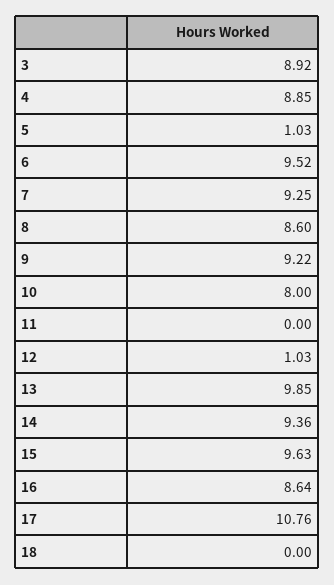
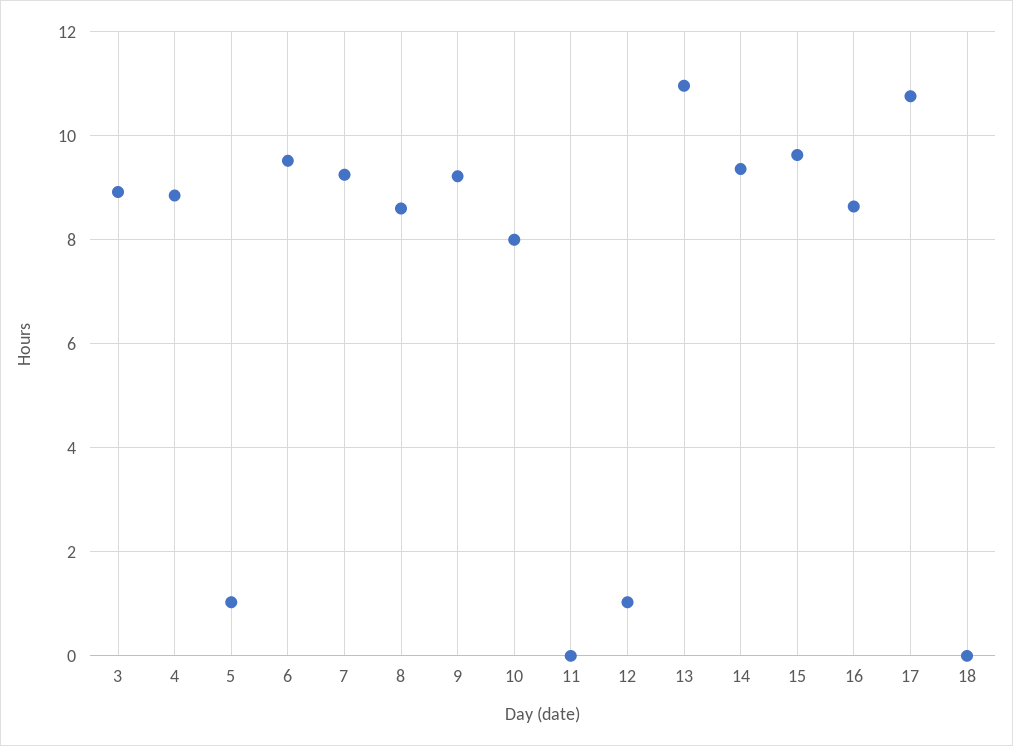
  {
    "3": 8.92,
    "4": 8.85,
    "5": 1.03,
    "6": 9.52,
    "7": 9.25,
    "8": 8.6,
    "9": 9.22,
    "10": 8,
    "11": 0,
    "12": 1.03,
-   "13": 9.85,
+   "13": 11,
    "14": 9.36,
    "15": 9.63,
    "16": 8.64,
    "17": 10.76,
    "18": 0
  }

